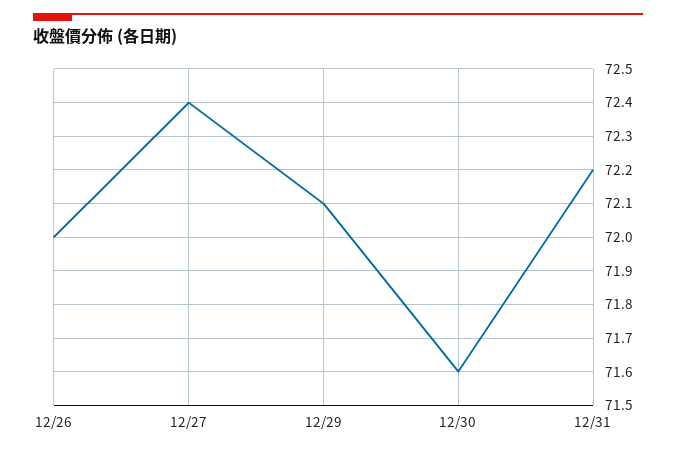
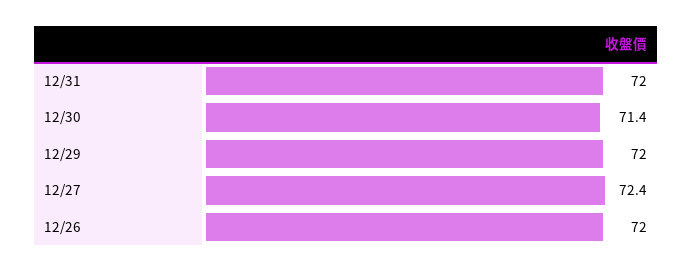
  {
    "12/26": 72,
    "12/27": 72.4,
-   "12/29": 72.1,
+   "12/29": 72,
-   "12/30": 71.6,
+   "12/30": 71.4,
-   "12/31": 72.2
+   "12/31": 72
  }

